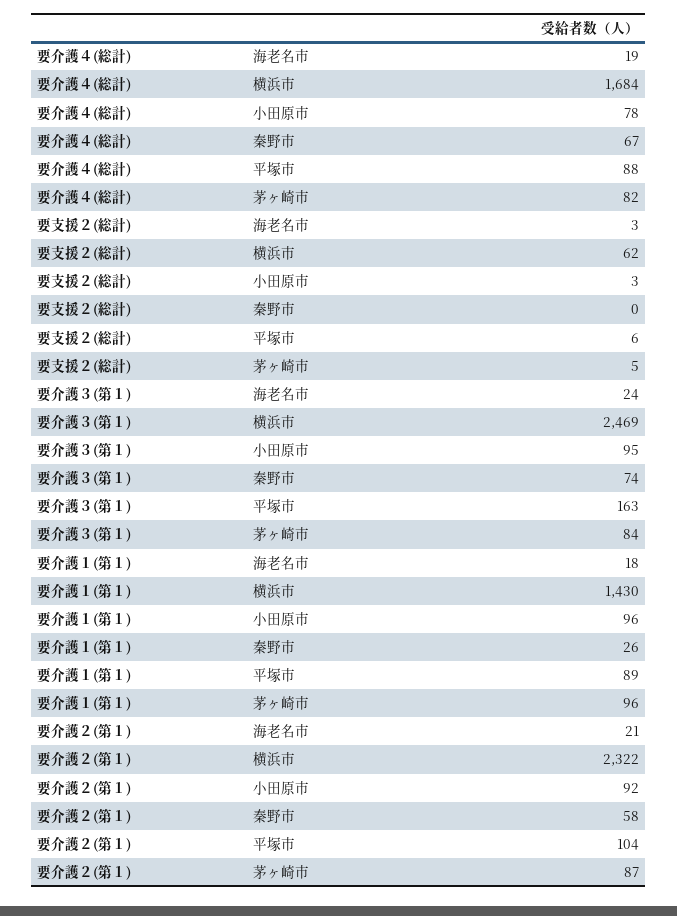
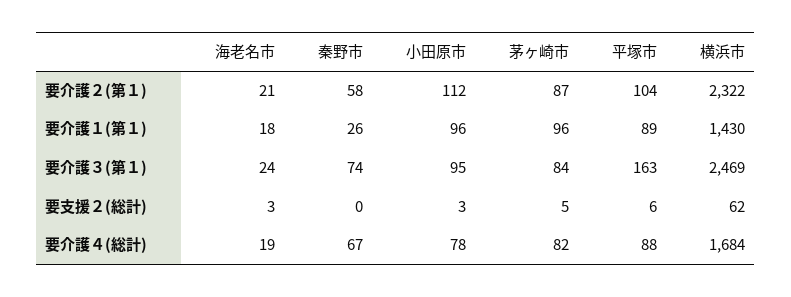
  {
    "要介護４(総計)": {
      "海老名市": 19,
      "横浜市": 1684,
      "小田原市": 78,
      "秦野市": 67,
      "平塚市": 88,
      "茅ヶ崎市": 82
    },
    "要支援２(総計)": {
      "海老名市": 3,
      "横浜市": 62,
      "小田原市": 3,
      "秦野市": 0,
      "平塚市": 6,
      "茅ヶ崎市": 5
    },
    "要介護３(第１)": {
      "海老名市": 24,
      "横浜市": 2469,
      "小田原市": 95,
      "秦野市": 74,
      "平塚市": 163,
      "茅ヶ崎市": 84
    },
    "要介護１(第１)": {
      "海老名市": 18,
      "横浜市": 1430,
      "小田原市": 96,
      "秦野市": 26,
      "平塚市": 89,
      "茅ヶ崎市": 96
    },
    "要介護２(第１)": {
      "海老名市": 21,
      "横浜市": 2322,
-     "小田原市": 92,
+     "小田原市": 112,
      "秦野市": 58,
      "平塚市": 104,
      "茅ヶ崎市": 87
    }
  }

